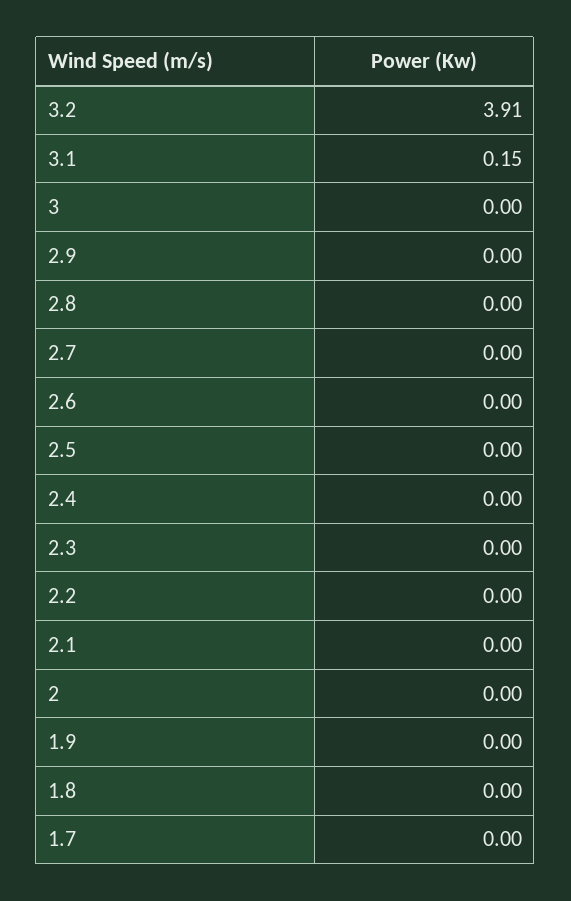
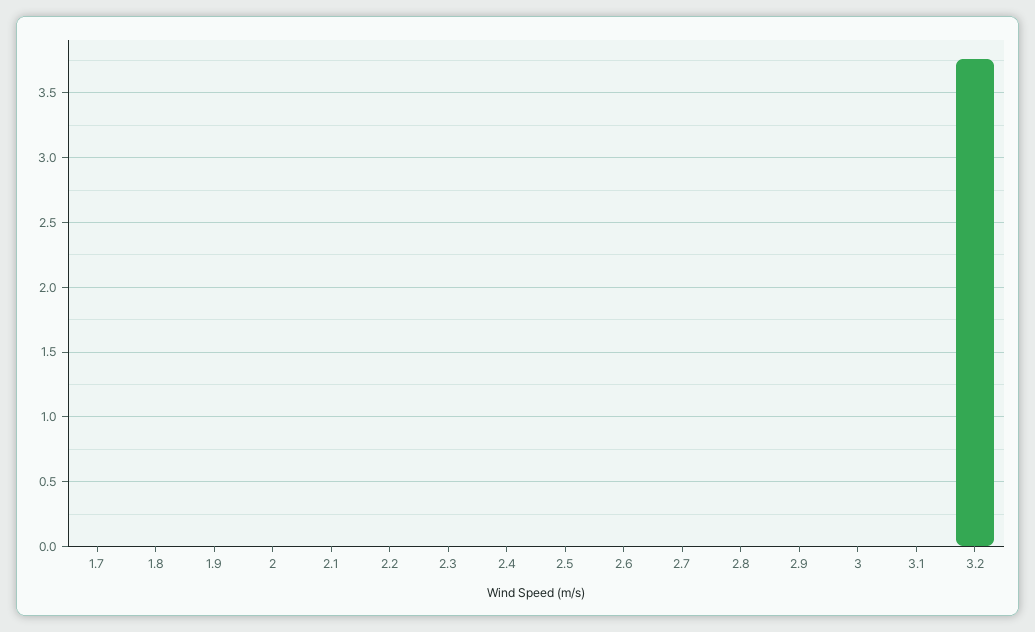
  {
-   "3.2": 3.91,
+   "3.2": 3.75,
-   "3.1": 0.15,
+   "3.1": 0,
    "3": 0,
    "2.9": 0,
    "2.8": 0,
    "2.7": 0,
    "2.6": 0,
    "2.5": 0,
    "2.4": 0,
    "2.3": 0,
    "2.2": 0,
    "2.1": 0,
    "2": 0,
    "1.9": 0,
    "1.8": 0,
    "1.7": 0
  }

